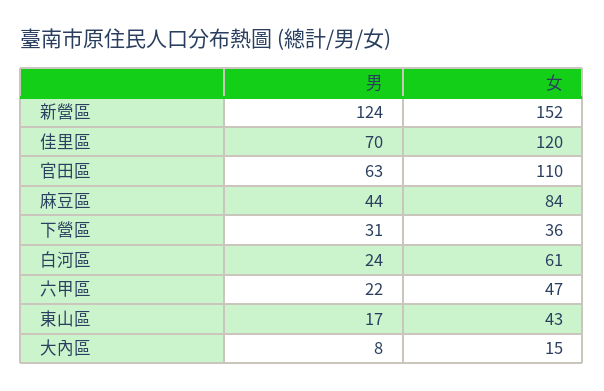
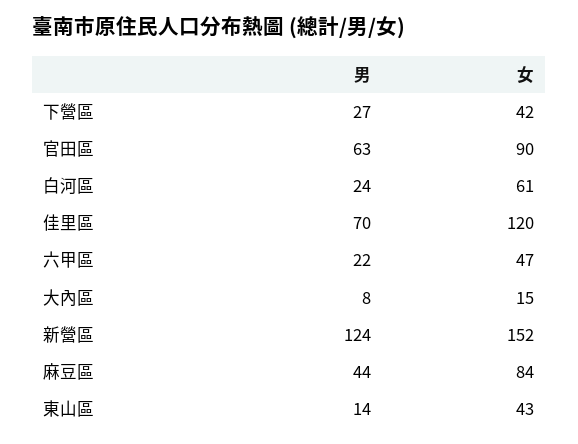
  {
    "男": {
      "新營區": 124,
      "佳里區": 70,
      "官田區": 63,
      "麻豆區": 44,
-     "下營區": 31,
+     "下營區": 27,
      "白河區": 24,
      "六甲區": 22,
-     "東山區": 17,
+     "東山區": 14,
      "大內區": 8
    },
    "女": {
      "新營區": 152,
      "佳里區": 120,
-     "官田區": 110,
+     "官田區": 90,
      "麻豆區": 84,
-     "下營區": 36,
+     "下營區": 42,
      "白河區": 61,
      "六甲區": 47,
      "東山區": 43,
      "大內區": 15
    }
  }

